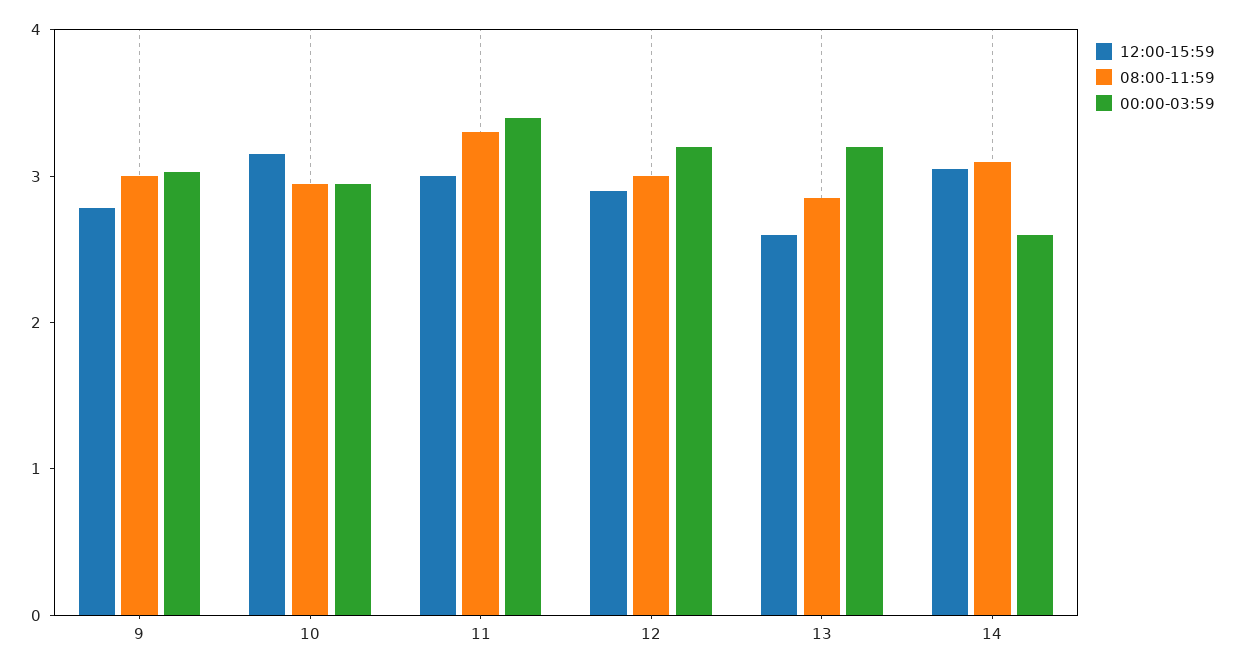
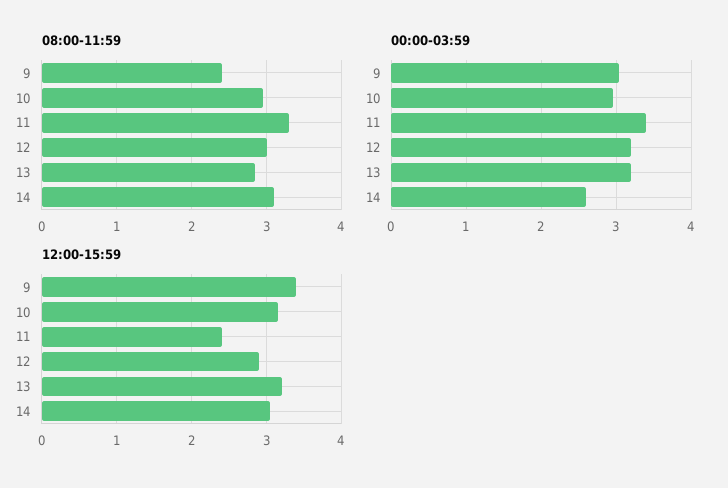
  {
    "12:00-15:59": {
-     "9": 2.8,
+     "9": 3.4,
      "10": 3.2,
-     "11": 3,
+     "11": 2.4,
      "12": 2.9,
-     "13": 2.6,
+     "13": 3.2,
      "14": 3.1
    },
    "08:00-11:59": {
-     "9": 3,
+     "9": 2.4,
      "10": 3,
      "11": 3.3,
      "12": 3,
      "13": 2.9,
      "14": 3.1
    },
    "00:00-03:59": {
      "9": 3,
      "10": 3,
      "11": 3.4,
      "12": 3.2,
      "13": 3.2,
      "14": 2.6
    }
  }

